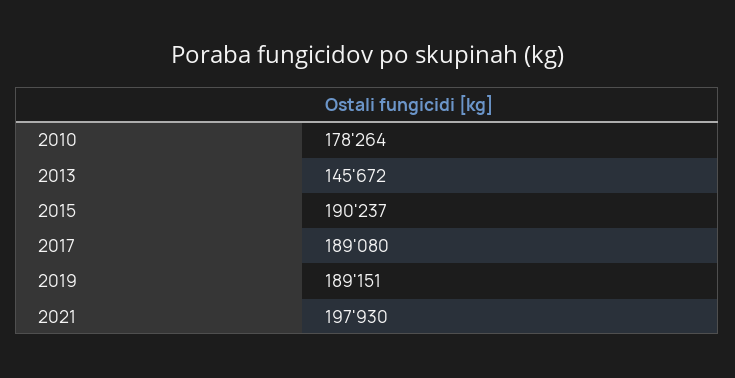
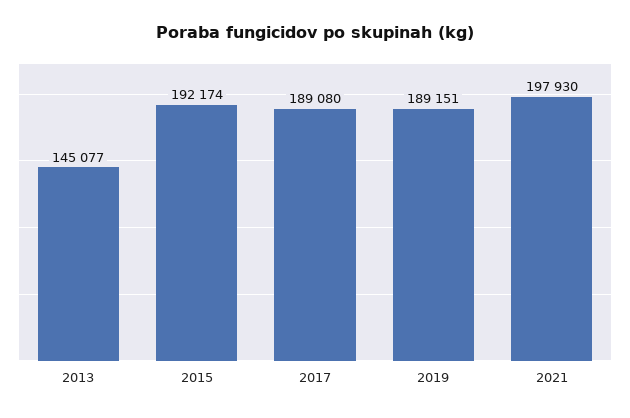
  {
-   "2010": 178264,
-   "2013": 145672,
+   "2013": 145077,
-   "2015": 190237,
+   "2015": 192174,
    "2017": 189080,
    "2019": 189151,
    "2021": 197930
  }

